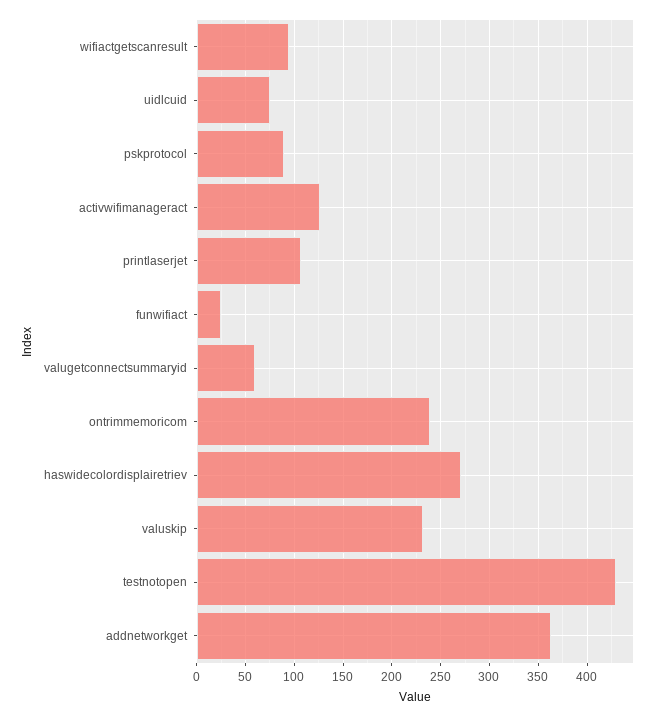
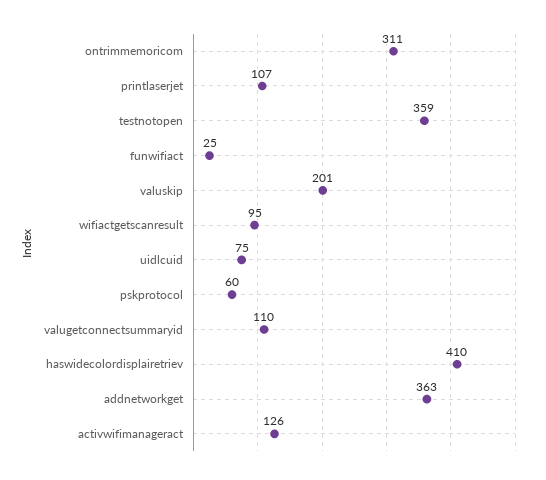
  {
    "wifiactgetscanresult": 95,
    "uidlcuid": 75,
-   "pskprotocol": 90,
+   "pskprotocol": 60,
    "activwifimanageract": 126,
    "printlaserjet": 107,
    "funwifiact": 25,
-   "valugetconnectsummaryid": 60,
+   "valugetconnectsummaryid": 110,
-   "ontrimmemoricom": 240,
+   "ontrimmemoricom": 311,
-   "haswidecolordisplairetriev": 270,
+   "haswidecolordisplairetriev": 410,
-   "valuskip": 230,
+   "valuskip": 201,
-   "testnotopen": 430,
+   "testnotopen": 359,
    "addnetworkget": 363
  }

